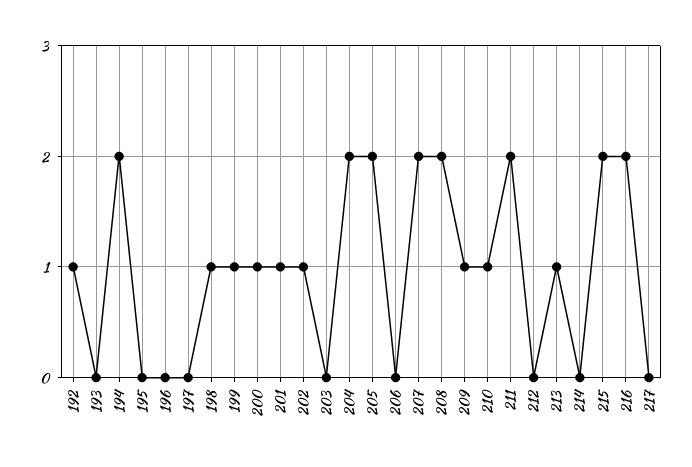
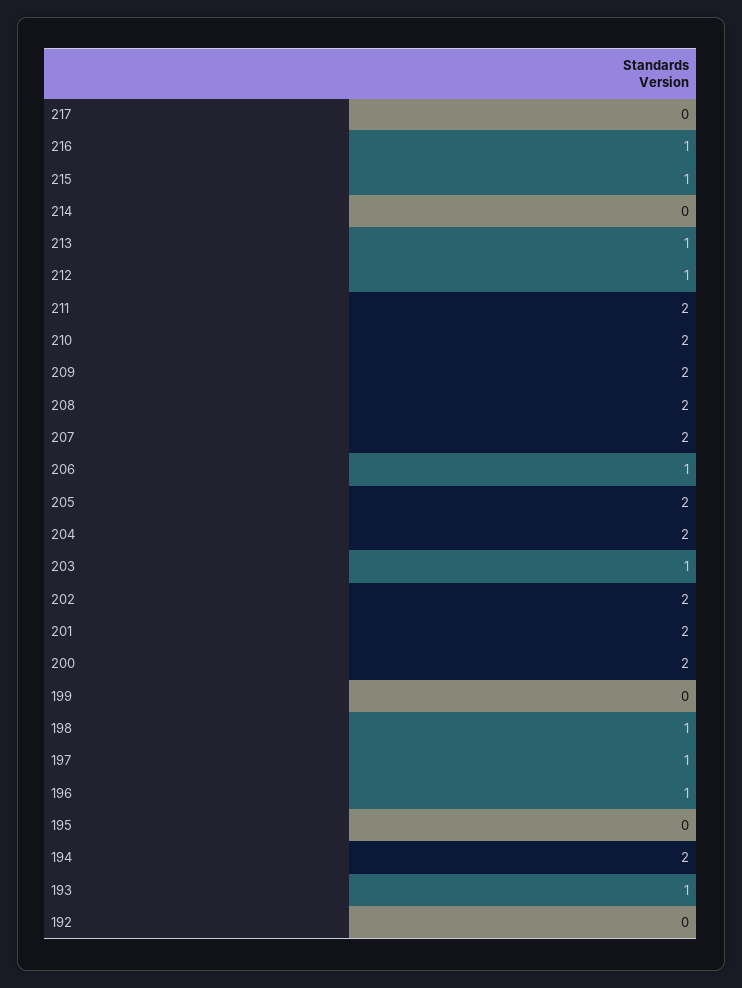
  {
-   "192": 1,
+   "192": 0,
-   "193": 0,
+   "193": 1,
    "194": 2,
    "195": 0,
-   "196": 0,
+   "196": 1,
-   "197": 0,
+   "197": 1,
    "198": 1,
-   "199": 1,
+   "199": 0,
-   "200": 1,
+   "200": 2,
-   "201": 1,
+   "201": 2,
-   "202": 1,
+   "202": 2,
-   "203": 0,
+   "203": 1,
    "204": 2,
    "205": 2,
-   "206": 0,
+   "206": 1,
    "207": 2,
    "208": 2,
-   "209": 1,
+   "209": 2,
-   "210": 1,
+   "210": 2,
    "211": 2,
-   "212": 0,
+   "212": 1,
    "213": 1,
    "214": 0,
-   "215": 2,
+   "215": 1,
-   "216": 2,
+   "216": 1,
    "217": 0
  }

